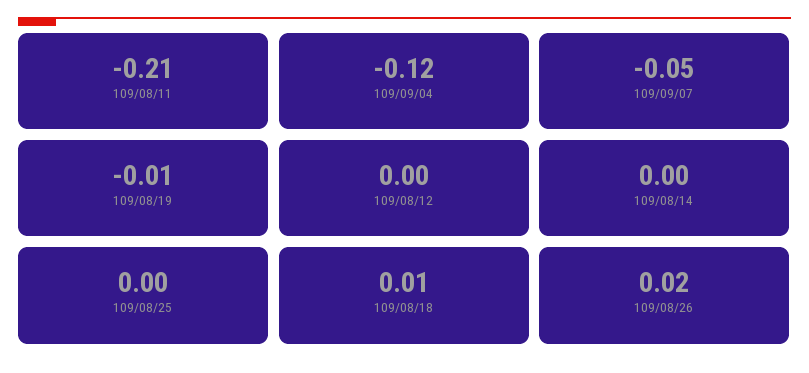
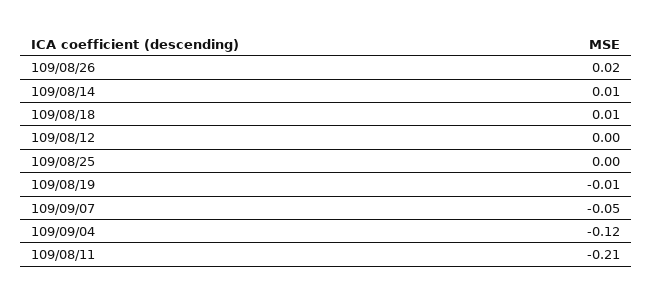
  {
    "109/08/11": -0.21,
    "109/09/04": -0.12,
    "109/09/07": -0.05,
    "109/08/19": -0.01,
    "109/08/12": 0,
-   "109/08/14": 0,
+   "109/08/14": 0.01,
    "109/08/25": 0,
    "109/08/18": 0.01,
    "109/08/26": 0.02
  }

